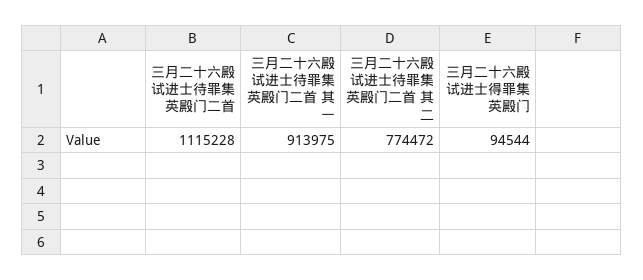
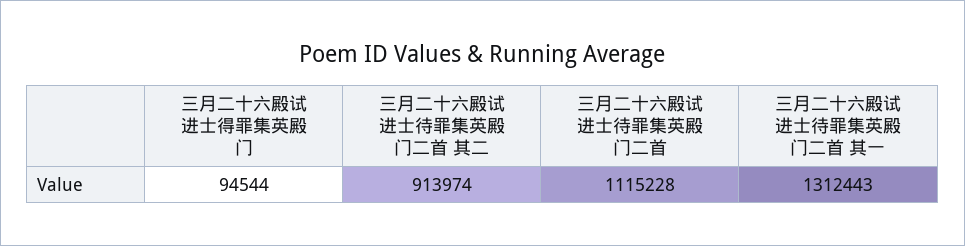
  {
    "三月二十六殿试进士待罪集英殿门二首": 1115228,
-   "三月二十六殿试进士待罪集英殿门二首 其一": 913975,
+   "三月二十六殿试进士待罪集英殿门二首 其一": 1312443,
-   "三月二十六殿试进士待罪集英殿门二首 其二": 774472,
+   "三月二十六殿试进士待罪集英殿门二首 其二": 913974,
    "三月二十六殿试进士得罪集英殿门": 94544
  }

